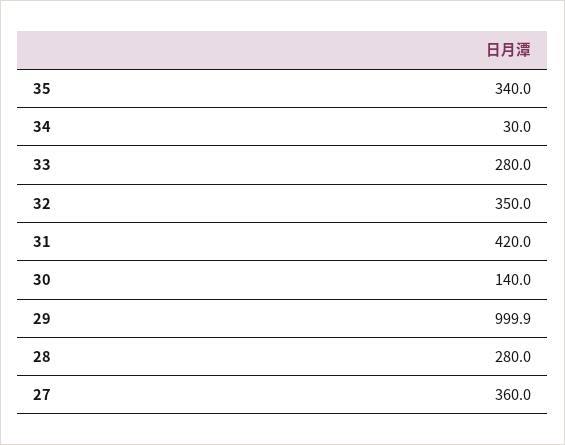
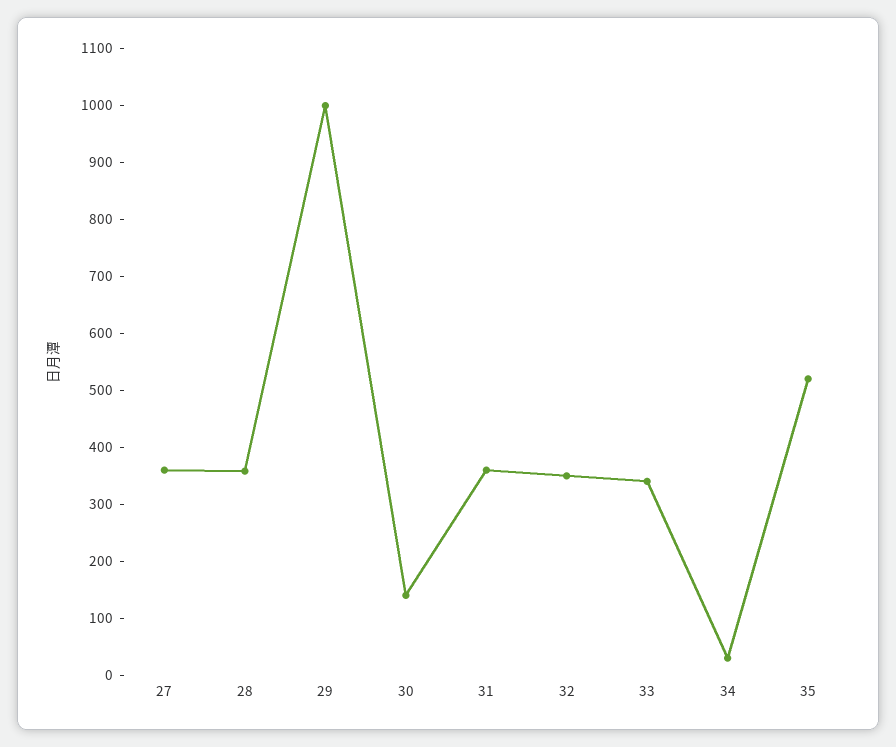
  {
-   "35": 340,
+   "35": 520,
    "34": 30,
-   "33": 280,
+   "33": 340,
    "32": 350,
-   "31": 420,
+   "31": 360,
    "30": 140,
    "29": 999.9,
-   "28": 280,
+   "28": 360,
    "27": 360
  }

